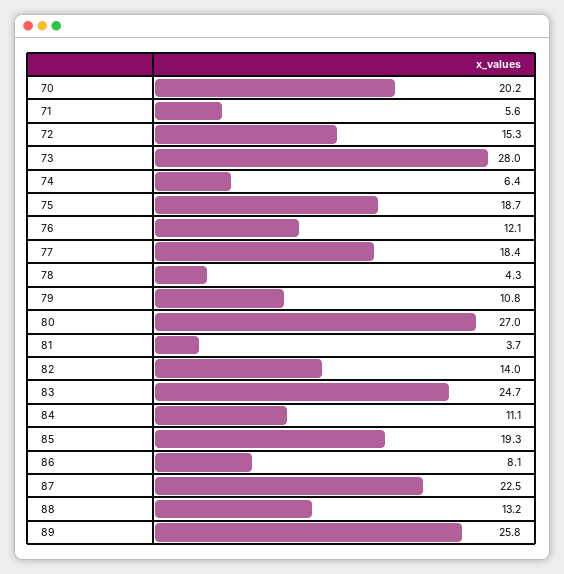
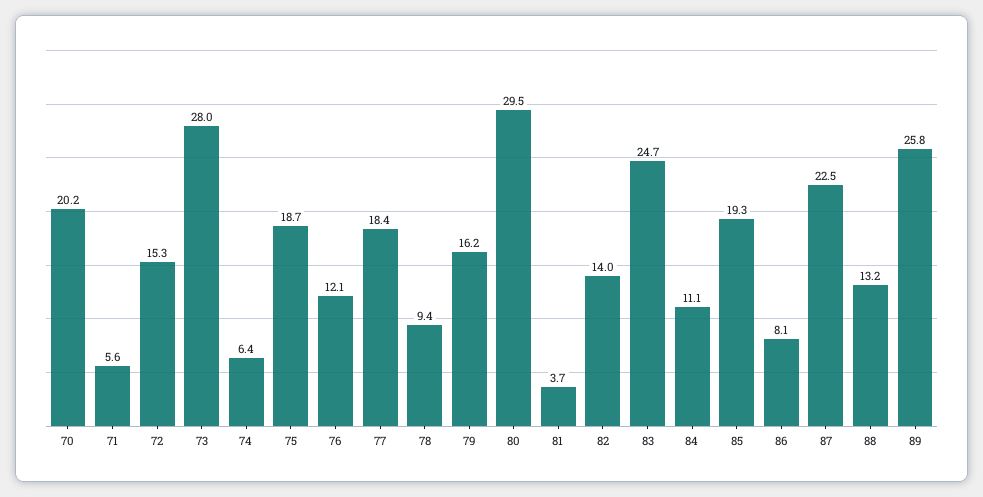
  {
    "70": 20.2,
    "71": 5.6,
    "72": 15.3,
    "73": 28,
    "74": 6.4,
    "75": 18.7,
    "76": 12.1,
    "77": 18.4,
-   "78": 4.3,
+   "78": 9.4,
-   "79": 10.8,
+   "79": 16.2,
-   "80": 27,
+   "80": 29.5,
    "81": 3.7,
    "82": 14,
    "83": 24.7,
    "84": 11.1,
    "85": 19.3,
    "86": 8.1,
    "87": 22.5,
    "88": 13.2,
    "89": 25.8
  }

